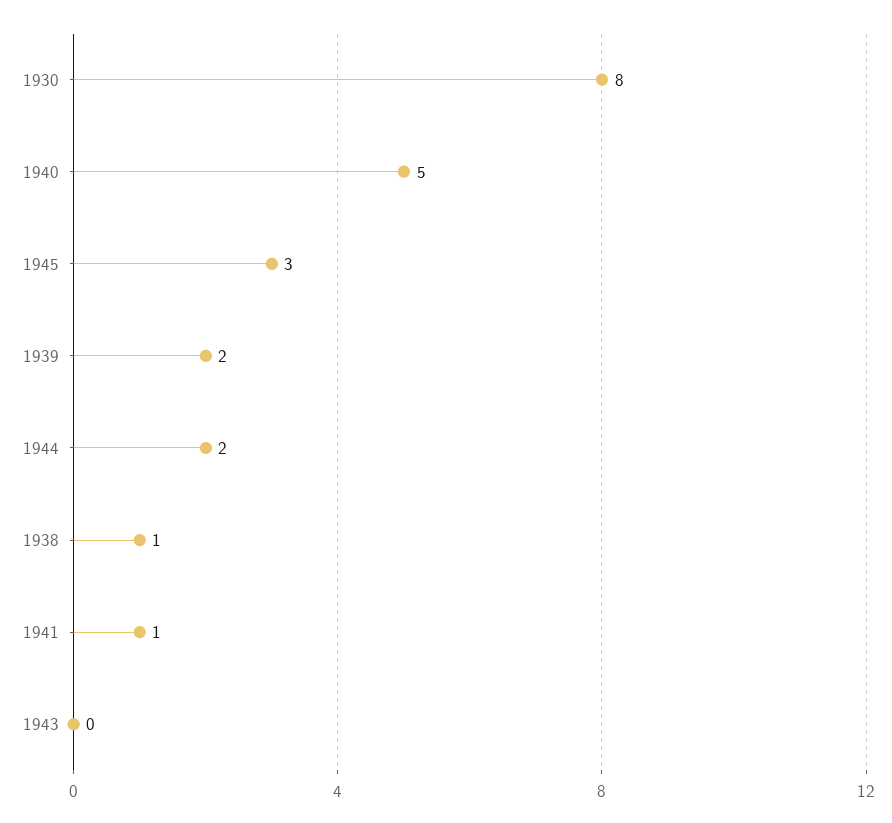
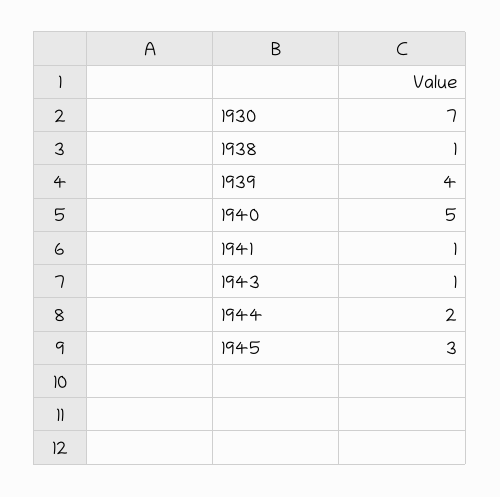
  {
-   "1930": 8,
+   "1930": 7,
    "1940": 5,
    "1945": 3,
-   "1939": 2,
+   "1939": 4,
    "1944": 2,
    "1938": 1,
    "1941": 1,
-   "1943": 0
+   "1943": 1
  }

